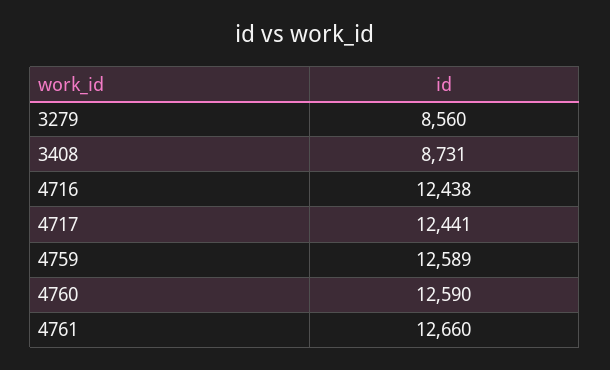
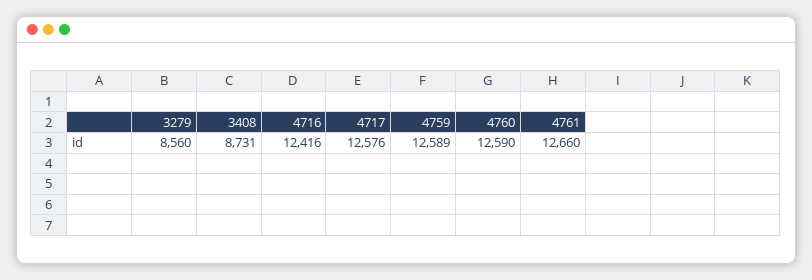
  {
    "3279": 8560,
    "3408": 8731,
-   "4716": 12438,
+   "4716": 12416,
-   "4717": 12441,
+   "4717": 12576,
    "4759": 12589,
    "4760": 12590,
    "4761": 12660
  }

